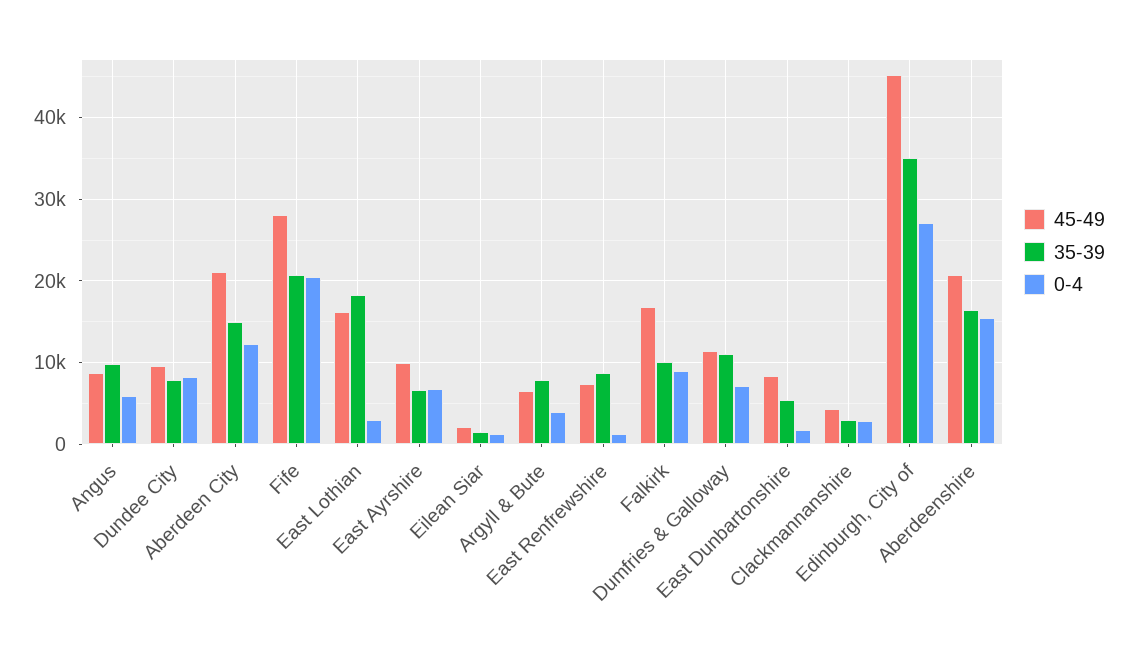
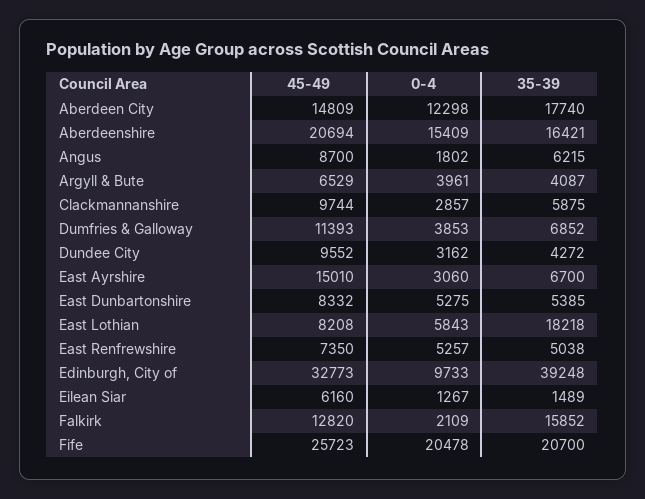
  {
    "45-49": {
      "Angus": 8700,
      "Dundee City": 9552,
-     "Aberdeen City": 21000,
+     "Aberdeen City": 14809,
-     "Fife": 28000,
+     "Fife": 25723,
-     "East Lothian": 16000,
+     "East Lothian": 8208,
-     "East Ayrshire": 10000,
+     "East Ayrshire": 15010,
-     "Eilean Siar": 2000,
+     "Eilean Siar": 6160,
      "Argyll & Bute": 6529,
      "East Renfrewshire": 7350,
-     "Falkirk": 17000,
+     "Falkirk": 12820,
      "Dumfries & Galloway": 11393,
      "East Dunbartonshire": 8332,
-     "Clackmannanshire": 4000,
+     "Clackmannanshire": 9744,
-     "Edinburgh, City of": 45000,
+     "Edinburgh, City of": 32773,
      "Aberdeenshire": 20694
    },
    "35-39": {
-     "Angus": 10000,
+     "Angus": 6215,
-     "Dundee City": 8000,
+     "Dundee City": 4272,
-     "Aberdeen City": 15000,
+     "Aberdeen City": 17740,
      "Fife": 20700,
      "East Lothian": 18218,
      "East Ayrshire": 6700,
      "Eilean Siar": 1489,
-     "Argyll & Bute": 8000,
+     "Argyll & Bute": 4087,
-     "East Renfrewshire": 9000,
+     "East Renfrewshire": 5038,
-     "Falkirk": 10000,
+     "Falkirk": 15852,
-     "Dumfries & Galloway": 11000,
+     "Dumfries & Galloway": 6852,
      "East Dunbartonshire": 5385,
-     "Clackmannanshire": 3000,
+     "Clackmannanshire": 5875,
-     "Edinburgh, City of": 35000,
+     "Edinburgh, City of": 39248,
      "Aberdeenshire": 16421
    },
    "0-4": {
-     "Angus": 6000,
+     "Angus": 1802,
-     "Dundee City": 8000,
+     "Dundee City": 3162,
      "Aberdeen City": 12298,
      "Fife": 20478,
-     "East Lothian": 3000,
+     "East Lothian": 5843,
-     "East Ayrshire": 7000,
+     "East Ayrshire": 3060,
      "Eilean Siar": 1267,
      "Argyll & Bute": 3961,
-     "East Renfrewshire": 1000,
+     "East Renfrewshire": 5257,
-     "Falkirk": 9000,
+     "Falkirk": 2109,
-     "Dumfries & Galloway": 7000,
+     "Dumfries & Galloway": 3853,
-     "East Dunbartonshire": 2000,
+     "East Dunbartonshire": 5275,
      "Clackmannanshire": 2857,
-     "Edinburgh, City of": 27000,
+     "Edinburgh, City of": 9733,
      "Aberdeenshire": 15409
    }
  }

